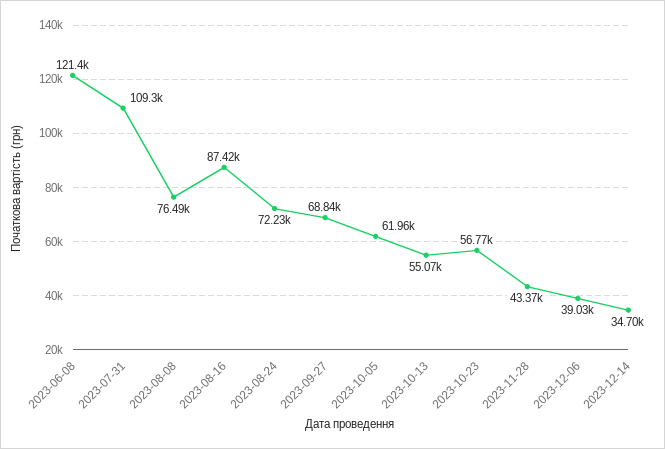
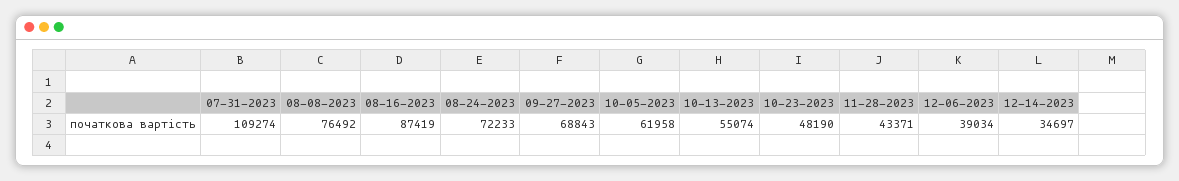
  {
-   "2023-06-08": 121400,
    "2023-07-31": 109274,
    "2023-08-08": 76492,
    "2023-08-16": 87419,
    "2023-08-24": 72233,
    "2023-09-27": 68843,
    "2023-10-05": 61958,
    "2023-10-13": 55074,
-   "2023-10-23": 56770,
+   "2023-10-23": 48190,
    "2023-11-28": 43371,
    "2023-12-06": 39034,
    "2023-12-14": 34697
  }

